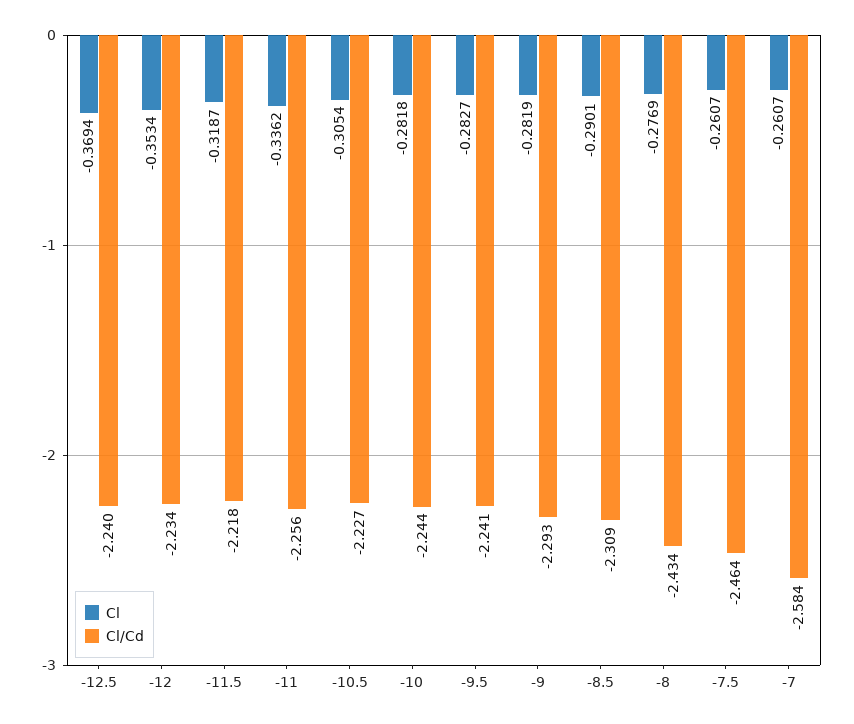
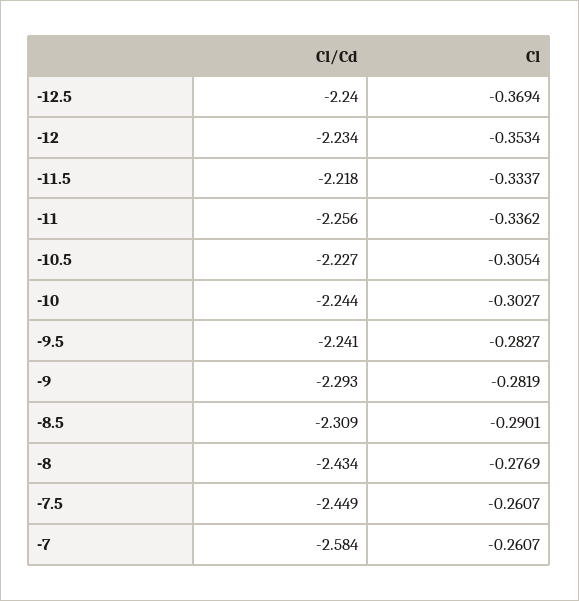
  {
    "Cl": {
      "-12.5": -0.3694,
      "-12": -0.3534,
-     "-11.5": -0.3187,
+     "-11.5": -0.3337,
      "-11": -0.3362,
      "-10.5": -0.3054,
-     "-10": -0.2818,
+     "-10": -0.3027,
      "-9.5": -0.2827,
      "-9": -0.2819,
      "-8.5": -0.2901,
      "-8": -0.2769,
      "-7.5": -0.2607,
      "-7": -0.2607
    },
    "Cl/Cd": {
      "-12.5": -2.24,
      "-12": -2.234,
      "-11.5": -2.218,
      "-11": -2.256,
      "-10.5": -2.227,
      "-10": -2.244,
      "-9.5": -2.241,
      "-9": -2.293,
      "-8.5": -2.309,
      "-8": -2.434,
-     "-7.5": -2.464,
+     "-7.5": -2.449,
      "-7": -2.584
    }
  }

